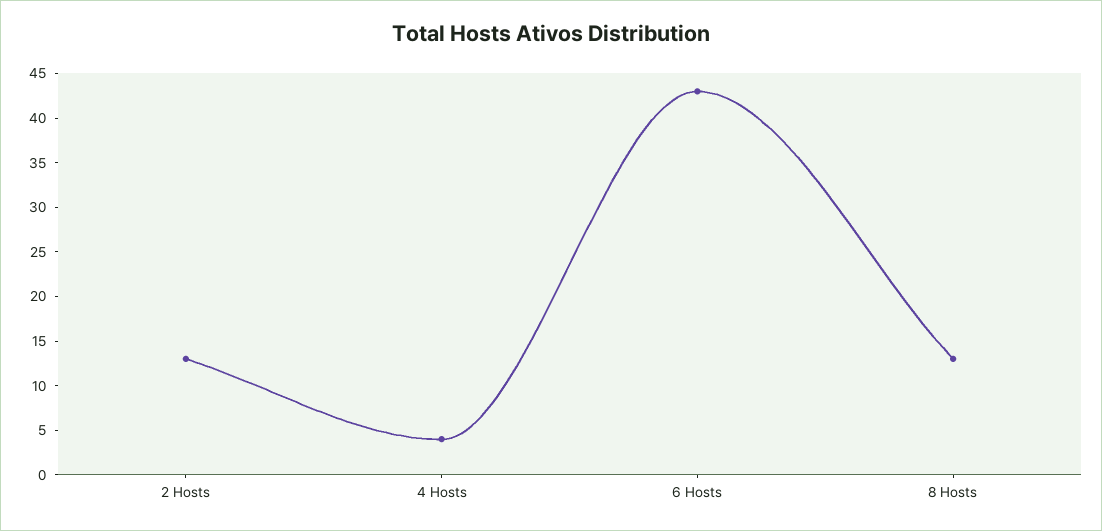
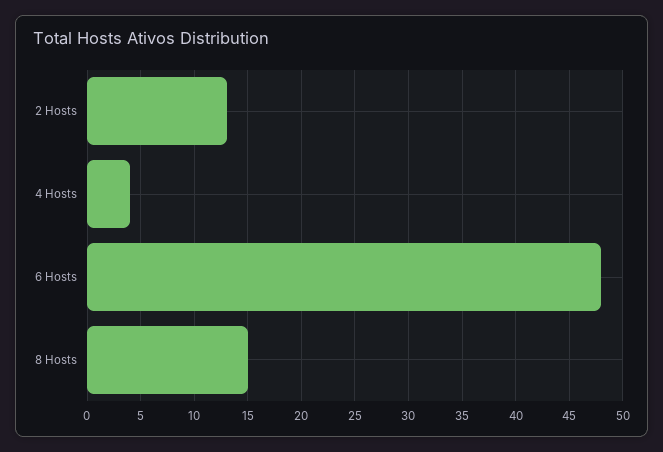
  {
    "2 Hosts": 13,
    "4 Hosts": 4,
-   "6 Hosts": 43,
+   "6 Hosts": 48,
-   "8 Hosts": 13
+   "8 Hosts": 15
  }

